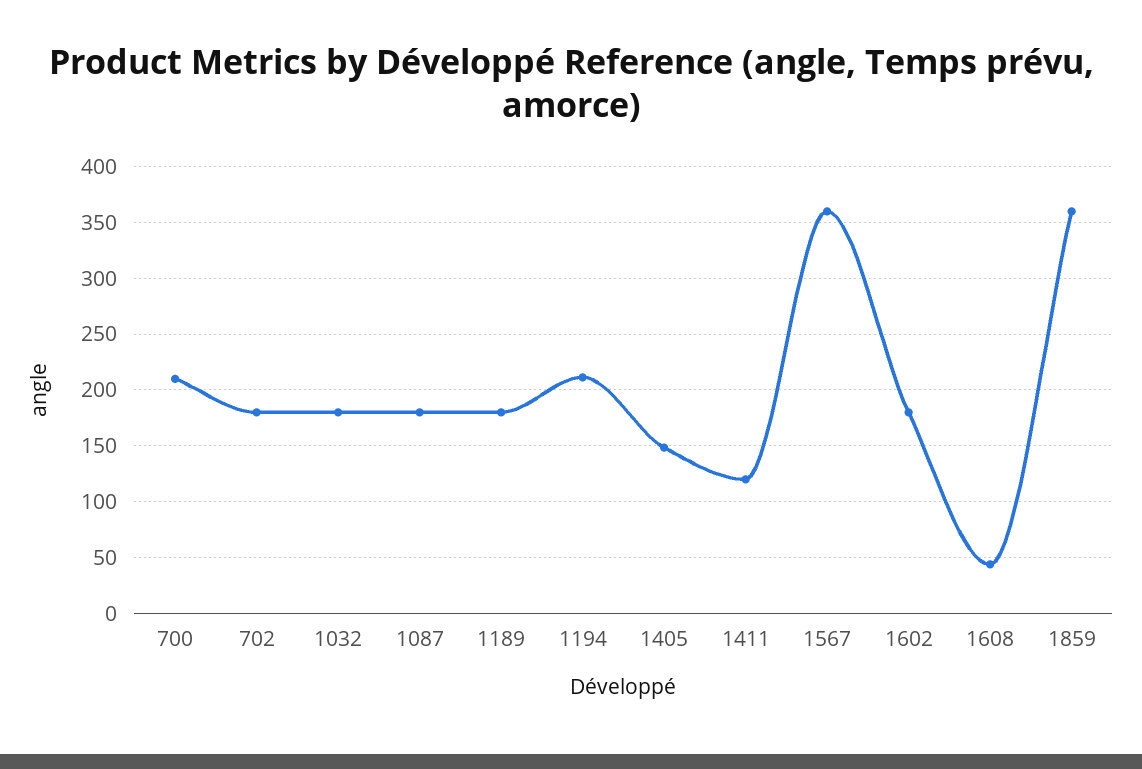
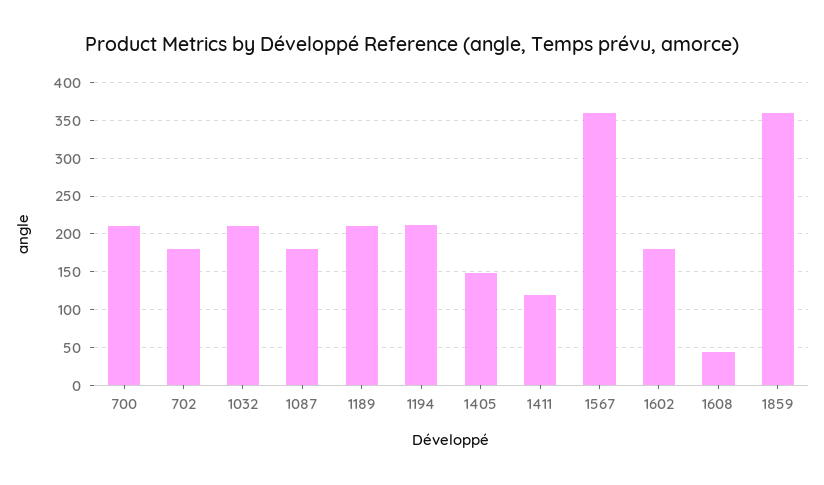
  {
    "700": 210,
    "702": 180,
-   "1032": 180,
+   "1032": 210,
    "1087": 180,
-   "1189": 180,
+   "1189": 210,
    "1194": 210,
    "1405": 150,
    "1411": 120,
    "1567": 360,
    "1602": 180,
    "1608": 40,
    "1859": 360
  }

